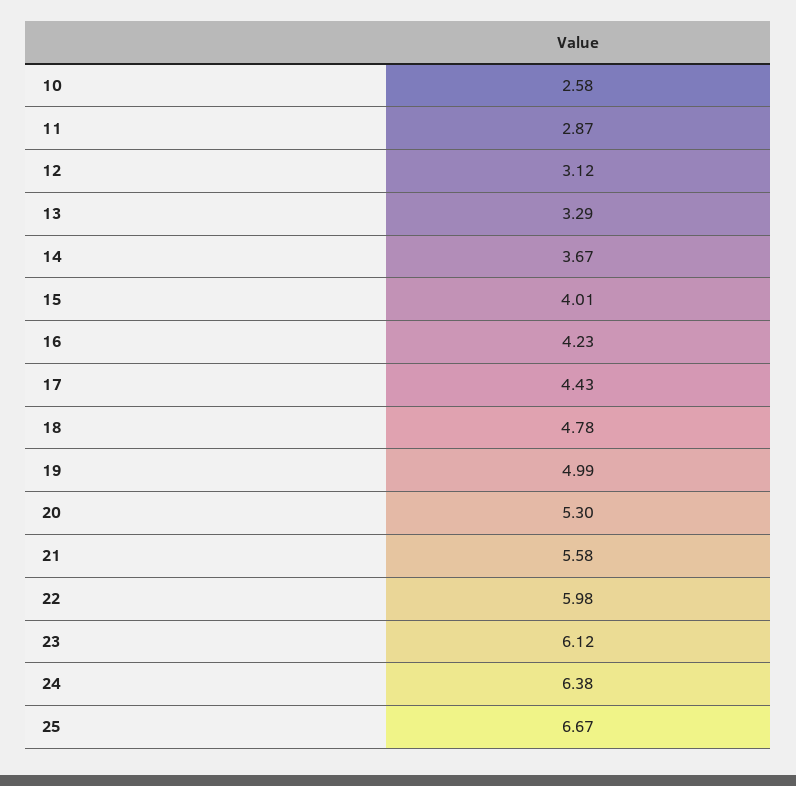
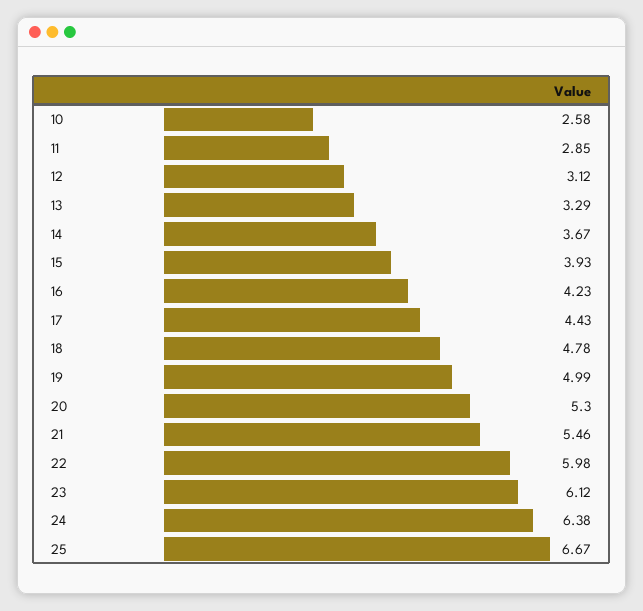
  {
    "10": 2.58,
-   "11": 2.87,
+   "11": 2.85,
    "12": 3.12,
    "13": 3.29,
    "14": 3.67,
-   "15": 4.01,
+   "15": 3.93,
    "16": 4.23,
    "17": 4.43,
    "18": 4.78,
    "19": 4.99,
    "20": 5.3,
-   "21": 5.58,
+   "21": 5.46,
    "22": 5.98,
    "23": 6.12,
    "24": 6.38,
    "25": 6.67
  }

